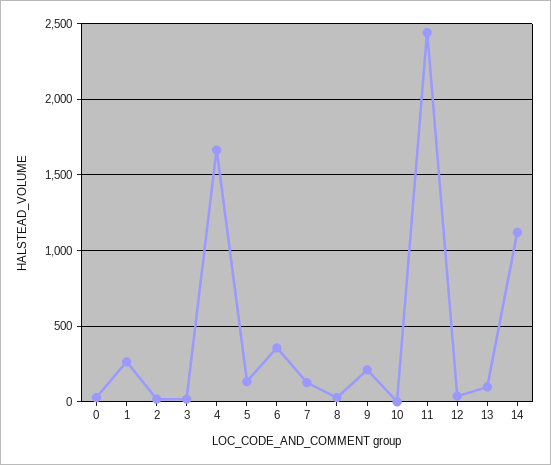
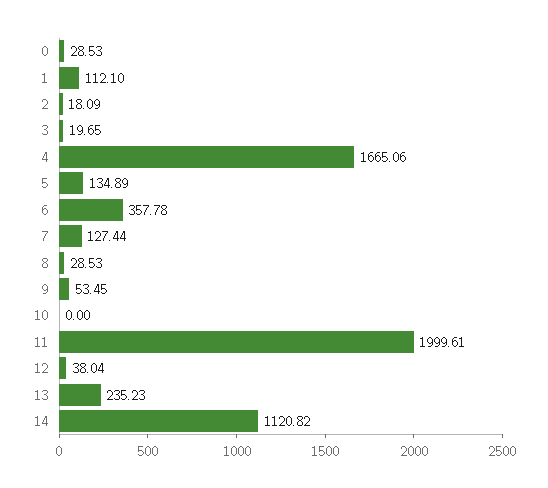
  {
    "0": 28.53,
-   "1": 250,
+   "1": 112.1,
    "2": 18.09,
    "3": 19.65,
    "4": 1665.06,
    "5": 134.89,
    "6": 357.78,
    "7": 127.44,
    "8": 28.53,
-   "9": 200,
+   "9": 53.45,
    "10": 0,
-   "11": 2450,
+   "11": 1999.61,
    "12": 38.04,
-   "13": 100,
+   "13": 235.23,
    "14": 1120.82
  }

